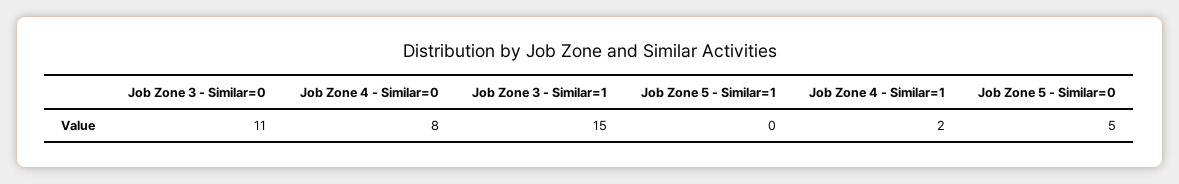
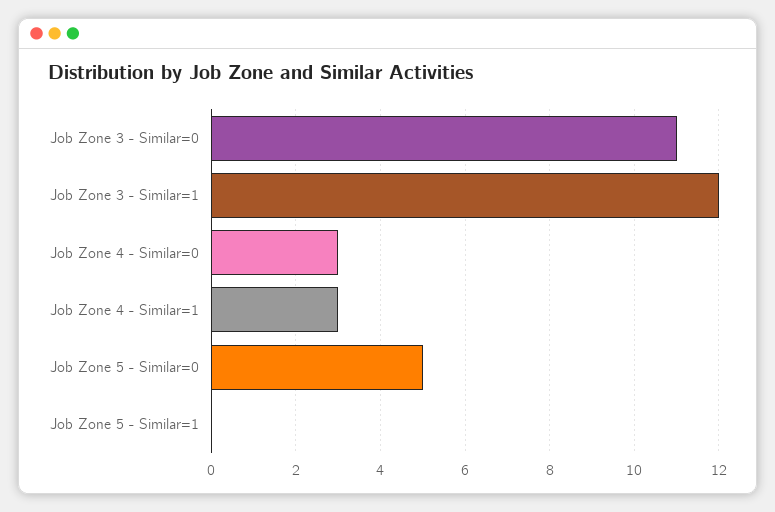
  {
    "Job Zone 3 - Similar=0": 11,
-   "Job Zone 4 - Similar=0": 8,
+   "Job Zone 4 - Similar=0": 3,
-   "Job Zone 3 - Similar=1": 15,
+   "Job Zone 3 - Similar=1": 12,
    "Job Zone 5 - Similar=1": 0,
-   "Job Zone 4 - Similar=1": 2,
+   "Job Zone 4 - Similar=1": 3,
    "Job Zone 5 - Similar=0": 5
  }

